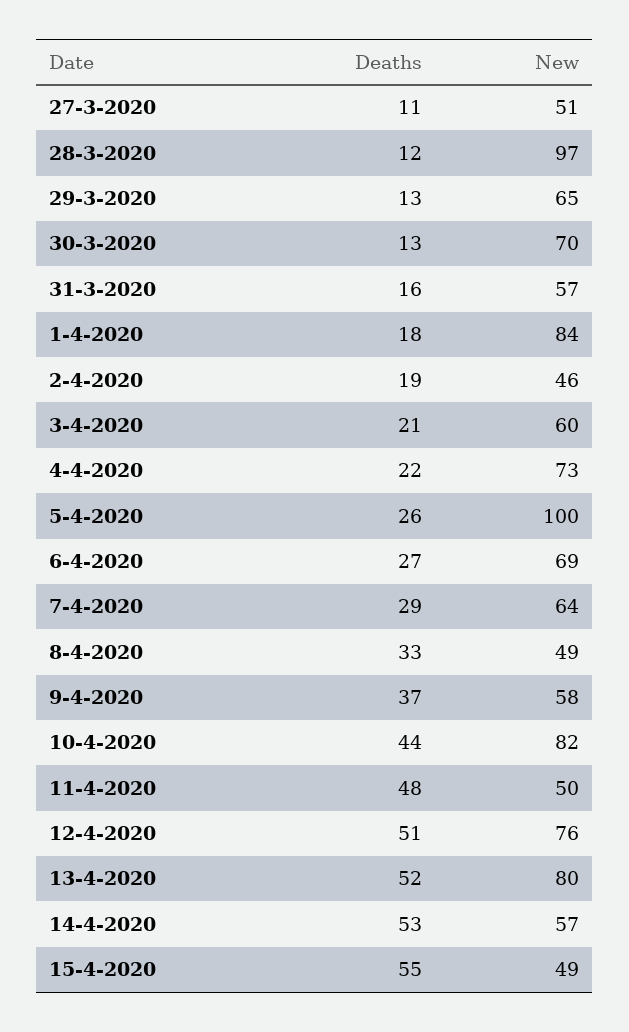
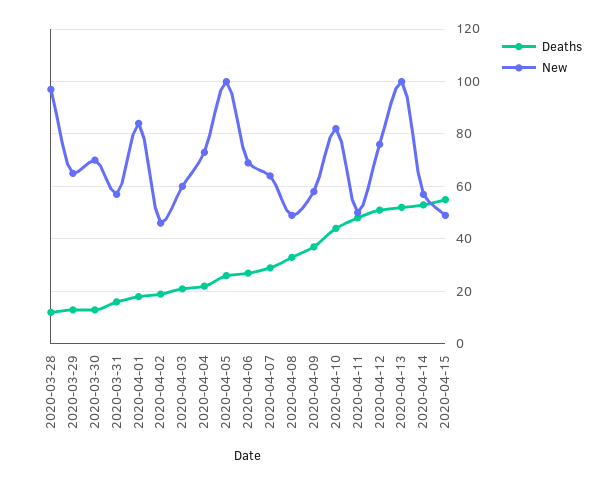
  {
    "Deaths": {
-     "27-3-2020": 11,
      "28-3-2020": 12,
      "29-3-2020": 13,
      "30-3-2020": 13,
      "31-3-2020": 16,
      "1-4-2020": 18,
      "2-4-2020": 19,
      "3-4-2020": 21,
      "4-4-2020": 22,
      "5-4-2020": 26,
      "6-4-2020": 27,
      "7-4-2020": 29,
      "8-4-2020": 33,
      "9-4-2020": 37,
      "10-4-2020": 44,
      "11-4-2020": 48,
      "12-4-2020": 51,
      "13-4-2020": 52,
      "14-4-2020": 53,
      "15-4-2020": 55
    },
    "New": {
-     "27-3-2020": 51,
      "28-3-2020": 97,
      "29-3-2020": 65,
      "30-3-2020": 70,
      "31-3-2020": 57,
      "1-4-2020": 84,
      "2-4-2020": 46,
      "3-4-2020": 60,
      "4-4-2020": 73,
      "5-4-2020": 100,
      "6-4-2020": 69,
      "7-4-2020": 64,
      "8-4-2020": 49,
      "9-4-2020": 58,
      "10-4-2020": 82,
      "11-4-2020": 50,
      "12-4-2020": 76,
-     "13-4-2020": 80,
+     "13-4-2020": 100,
      "14-4-2020": 57,
      "15-4-2020": 49
    }
  }

